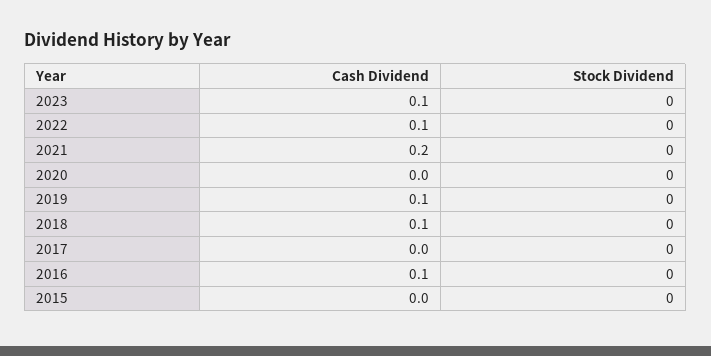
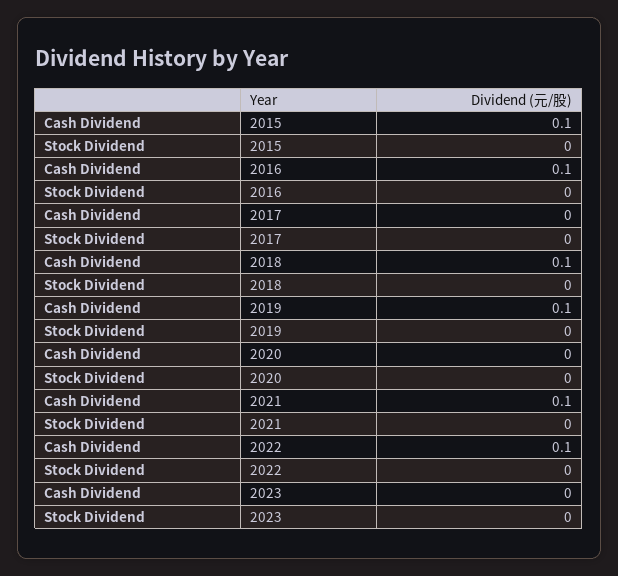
  {
    "Cash Dividend": {
-     "2023": 0.1,
+     "2023": 0,
      "2022": 0.1,
-     "2021": 0.2,
+     "2021": 0.1,
      "2020": 0,
      "2019": 0.1,
      "2018": 0.1,
      "2017": 0,
      "2016": 0.1,
-     "2015": 0
+     "2015": 0.1
    },
    "Stock Dividend": {
      "2023": 0,
      "2022": 0,
      "2021": 0,
      "2020": 0,
      "2019": 0,
      "2018": 0,
      "2017": 0,
      "2016": 0,
      "2015": 0
    }
  }

